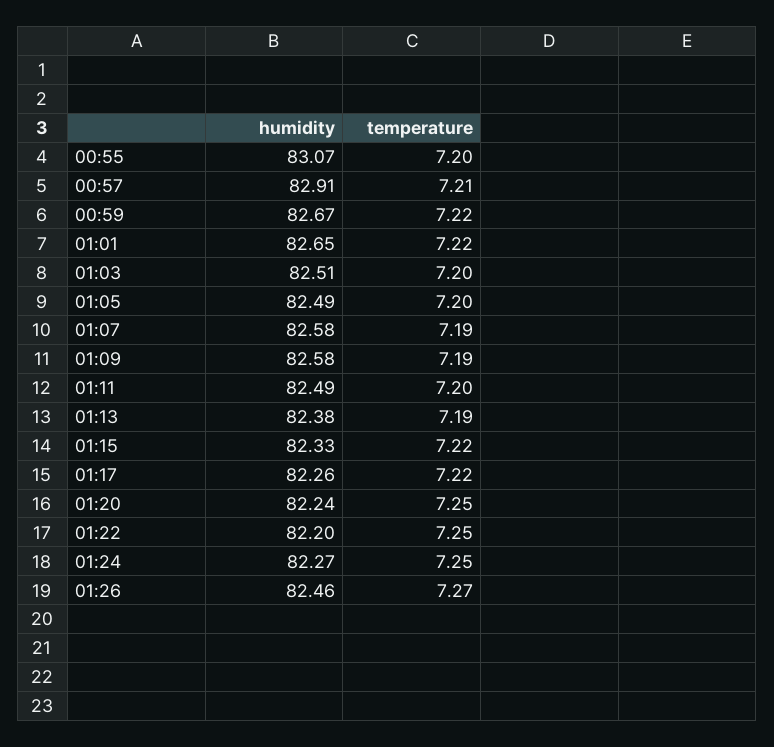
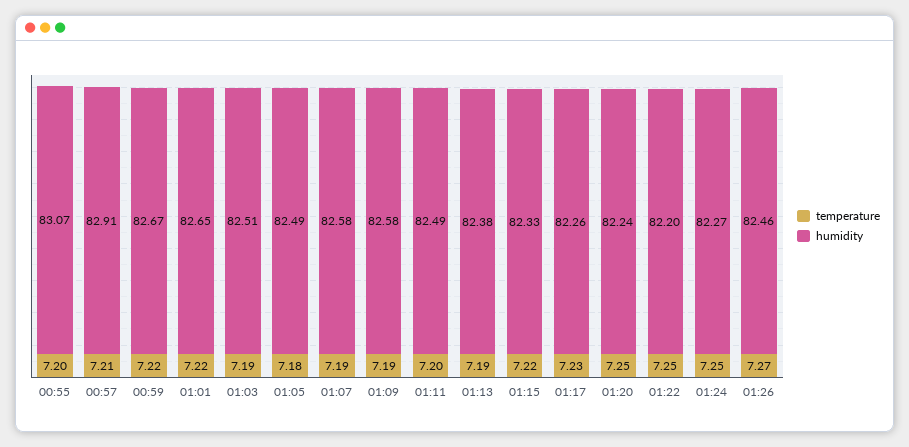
  {
    "humidity": {
      "00:55": 83.07,
      "00:57": 82.91,
      "00:59": 82.67,
      "01:01": 82.65,
      "01:03": 82.51,
      "01:05": 82.49,
      "01:07": 82.58,
      "01:09": 82.58,
      "01:11": 82.49,
      "01:13": 82.38,
      "01:15": 82.33,
      "01:17": 82.26,
      "01:20": 82.24,
      "01:22": 82.2,
      "01:24": 82.27,
      "01:26": 82.46
    },
    "temperature": {
      "00:55": 7.2,
      "00:57": 7.21,
      "00:59": 7.22,
      "01:01": 7.22,
-     "01:03": 7.2,
+     "01:03": 7.19,
-     "01:05": 7.2,
+     "01:05": 7.18,
      "01:07": 7.19,
      "01:09": 7.19,
      "01:11": 7.2,
      "01:13": 7.19,
      "01:15": 7.22,
-     "01:17": 7.22,
+     "01:17": 7.23,
      "01:20": 7.25,
      "01:22": 7.25,
      "01:24": 7.25,
      "01:26": 7.27
    }
  }

